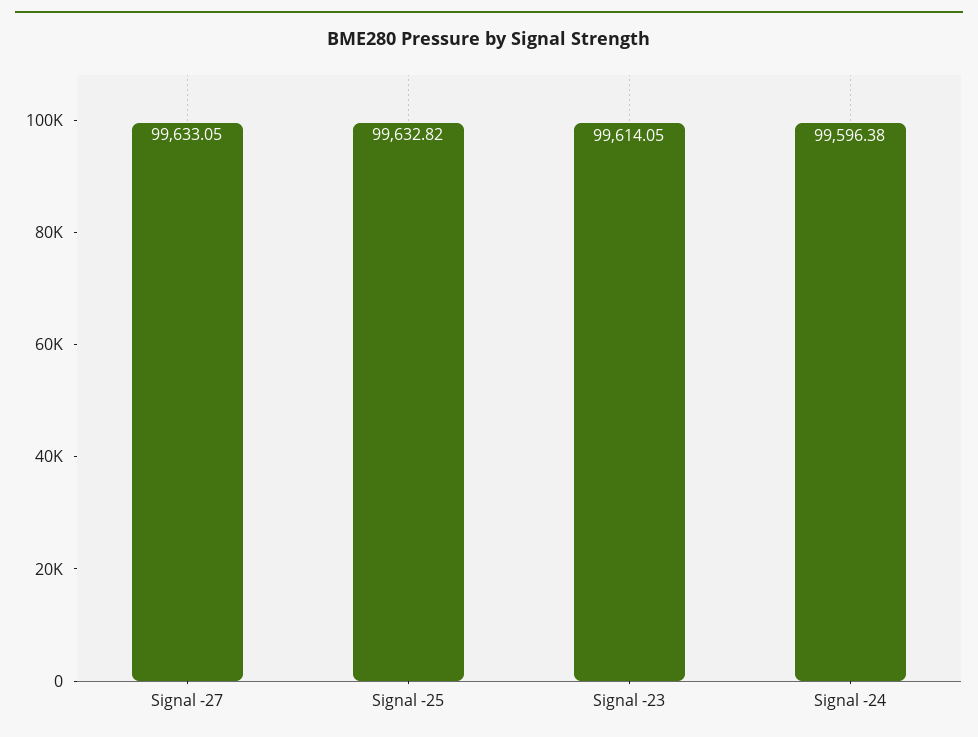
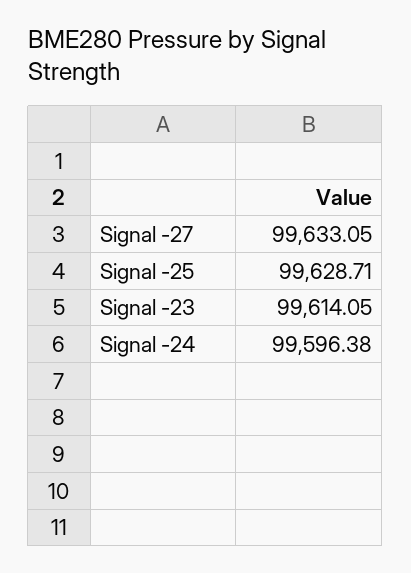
  {
    "Signal -27": 99633.05,
-   "Signal -25": 99632.82,
+   "Signal -25": 99628.71,
    "Signal -23": 99614.05,
    "Signal -24": 99596.38
  }

